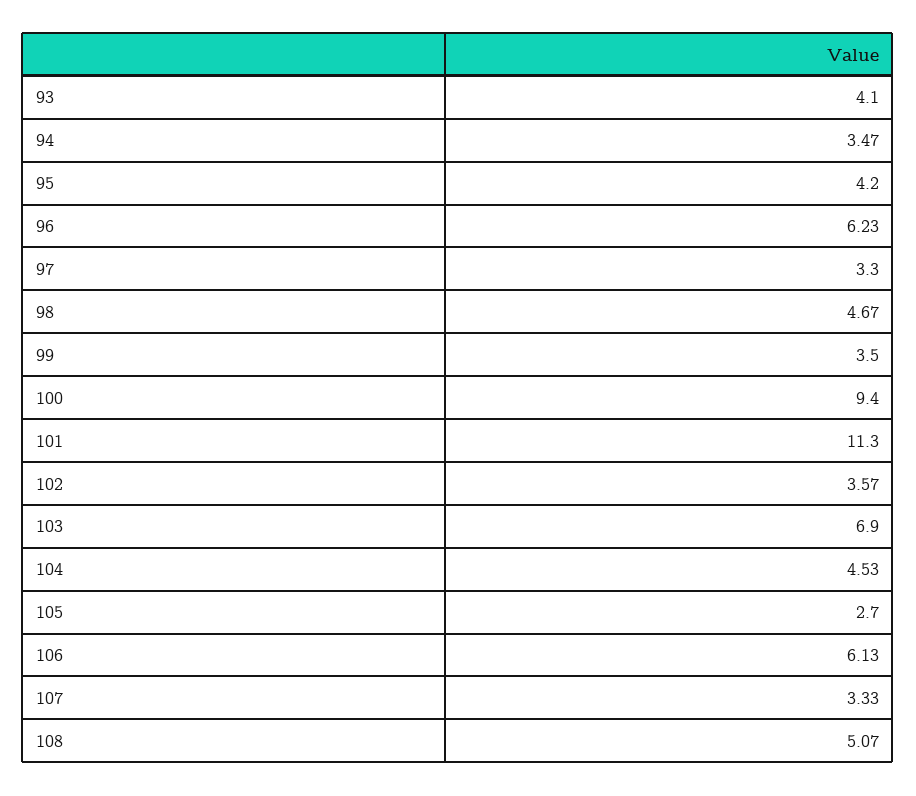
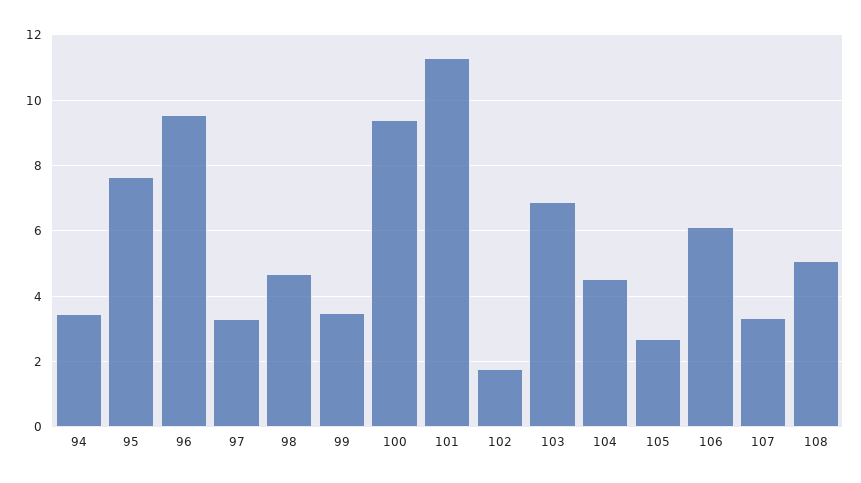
  {
-   "93": 4.1,
    "94": 3.47,
-   "95": 4.2,
+   "95": 7.6,
-   "96": 6.23,
+   "96": 9.6,
    "97": 3.3,
    "98": 4.67,
    "99": 3.5,
    "100": 9.4,
    "101": 11.3,
-   "102": 3.57,
+   "102": 1.8,
    "103": 6.9,
    "104": 4.53,
    "105": 2.7,
    "106": 6.13,
    "107": 3.33,
    "108": 5.07
  }

